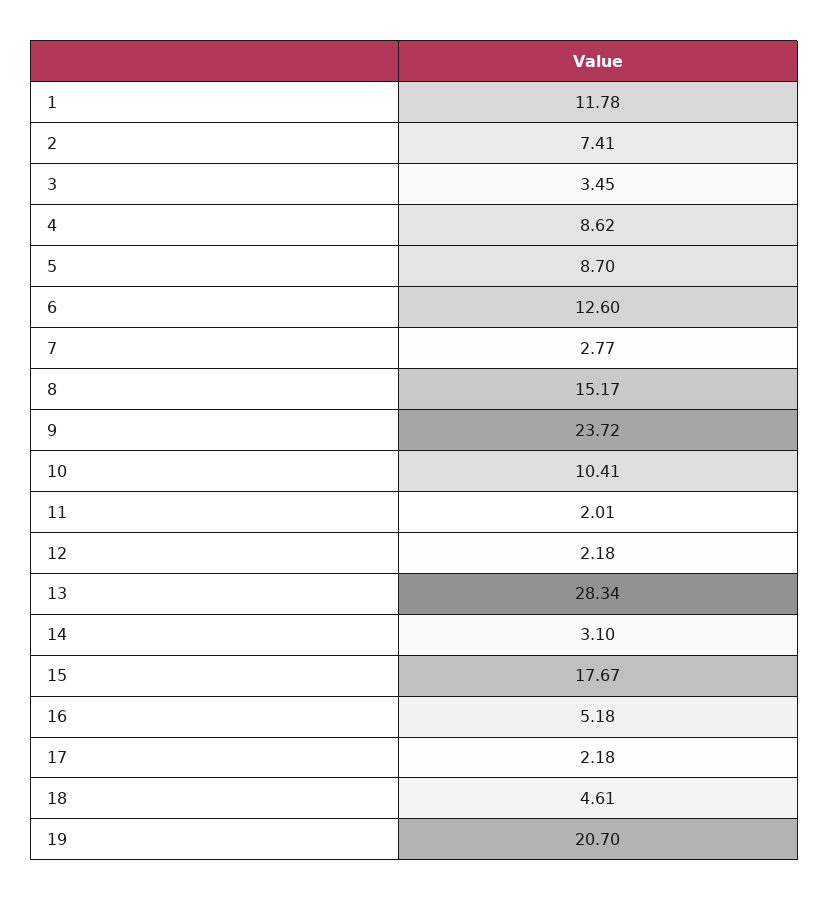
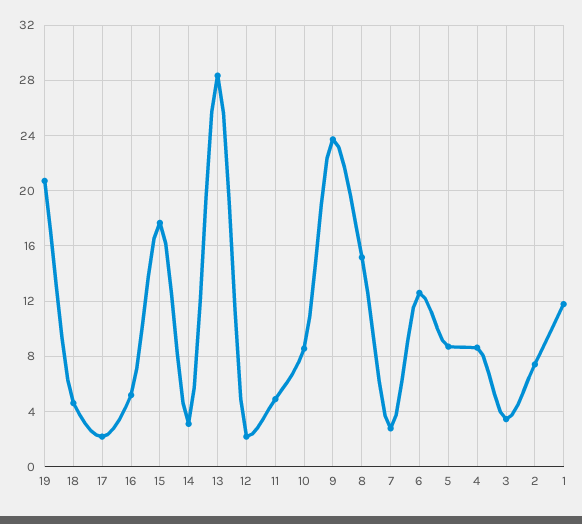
  {
    "1": 11.78,
    "2": 7.41,
    "3": 3.45,
    "4": 8.62,
    "5": 8.7,
    "6": 12.6,
    "7": 2.77,
    "8": 15.17,
    "9": 23.72,
-   "10": 10.41,
+   "10": 8.5,
-   "11": 2.01,
+   "11": 5,
    "12": 2.18,
    "13": 28.34,
    "14": 3.1,
    "15": 17.67,
    "16": 5.18,
    "17": 2.18,
    "18": 4.61,
    "19": 20.7
  }

